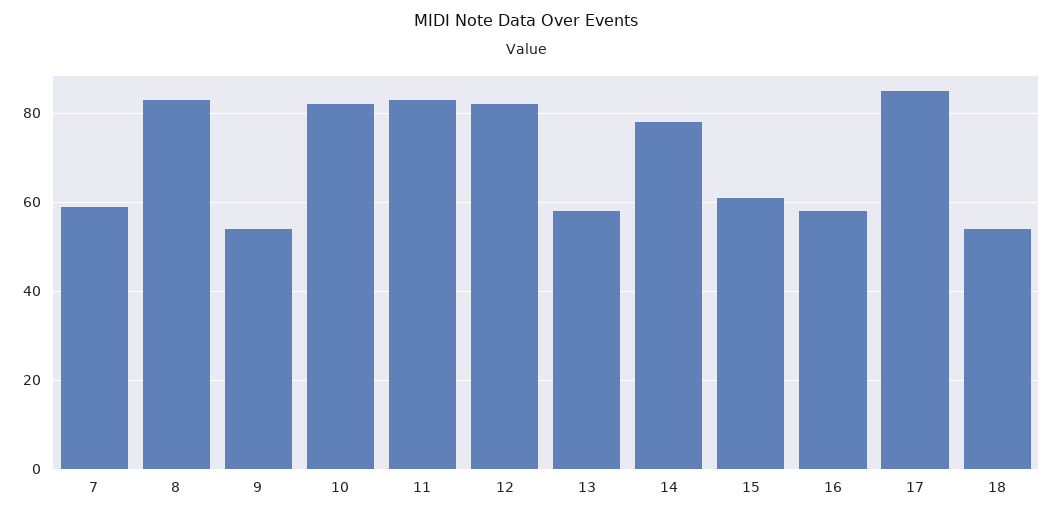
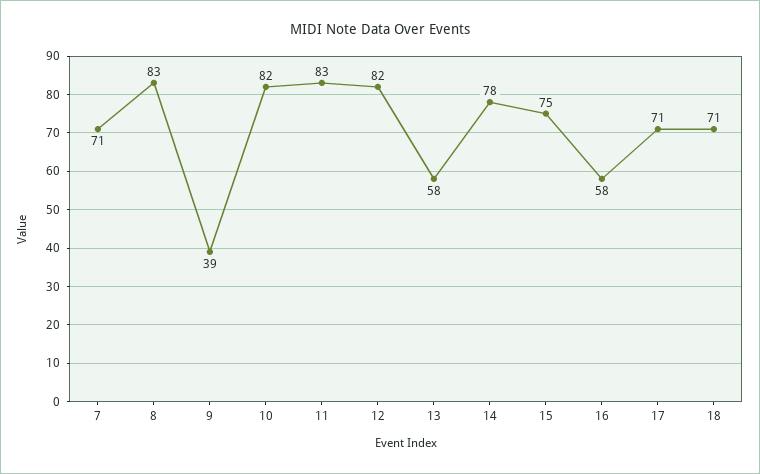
  {
-   "7": 60,
+   "7": 71,
    "8": 83,
-   "9": 55,
+   "9": 39,
    "10": 82,
    "11": 83,
    "12": 82,
    "13": 58,
    "14": 78,
-   "15": 60,
+   "15": 75,
    "16": 58,
-   "17": 85,
+   "17": 71,
-   "18": 55
+   "18": 71
  }

